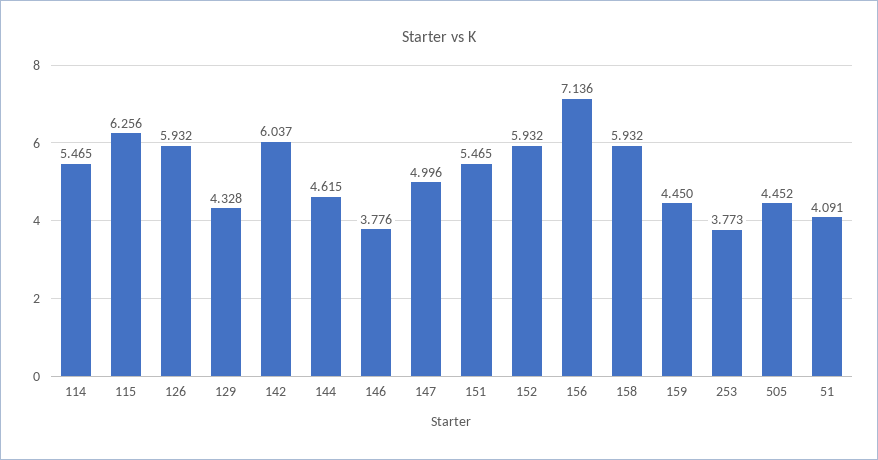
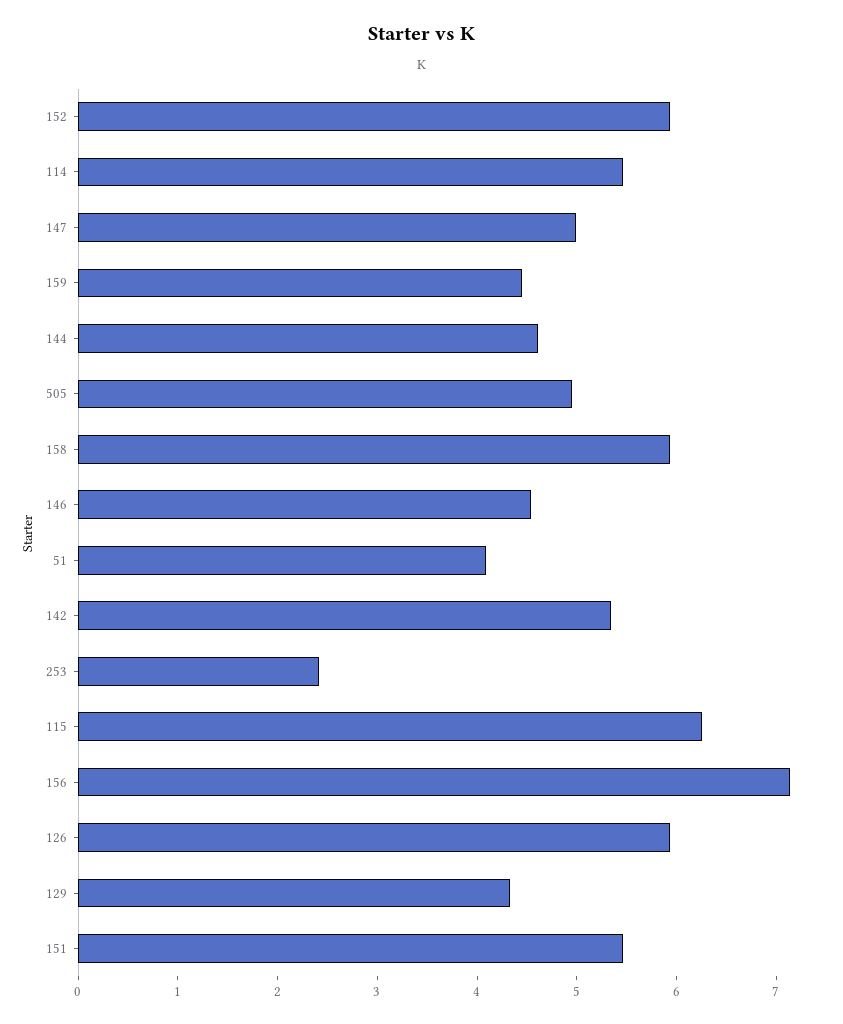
  {
    "114": 5.465,
    "115": 6.256,
    "126": 5.932,
    "129": 4.328,
-   "142": 6.037,
+   "142": 5.4,
    "144": 4.615,
-   "146": 3.776,
+   "146": 4.6,
    "147": 4.996,
    "151": 5.465,
    "152": 5.932,
    "156": 7.136,
    "158": 5.932,
    "159": 4.45,
-   "253": 3.773,
+   "253": 2.4,
-   "505": 4.452,
+   "505": 5,
    "51": 4.091
  }

